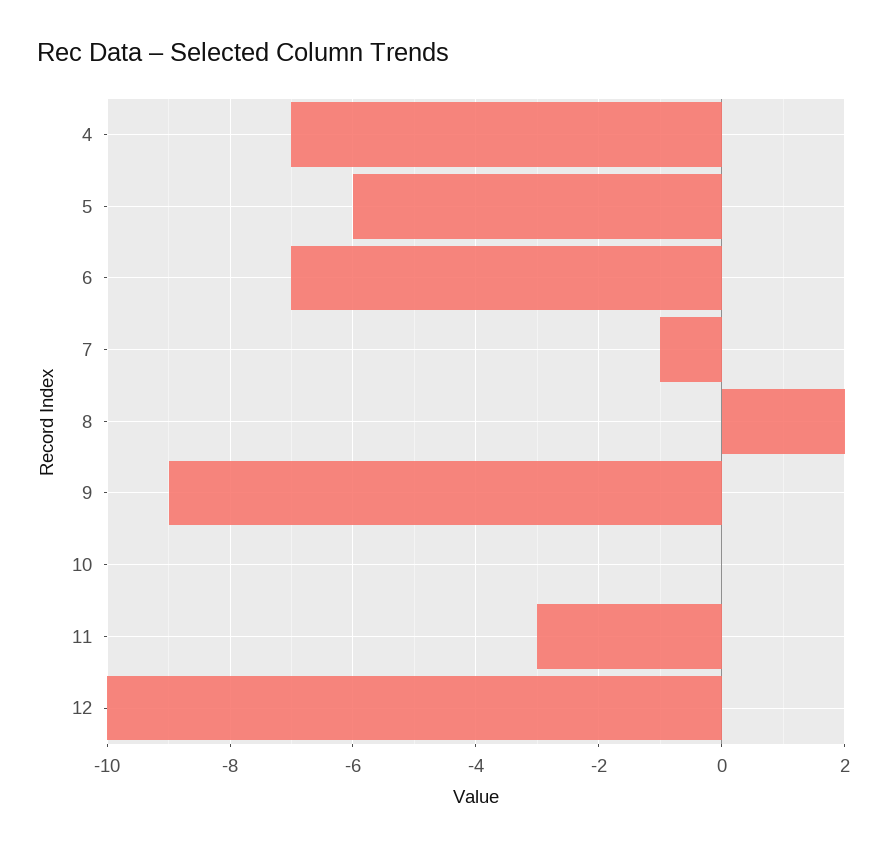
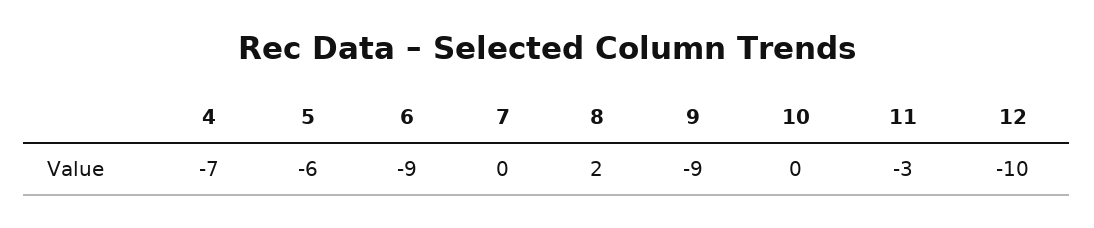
  {
    "4": -7,
    "5": -6,
-   "6": -7,
+   "6": -9,
-   "7": -1,
+   "7": 0,
    "8": 2,
    "9": -9,
    "10": 0,
    "11": -3,
    "12": -10
  }

